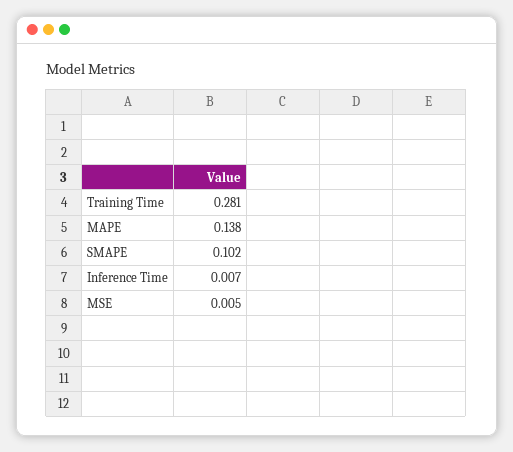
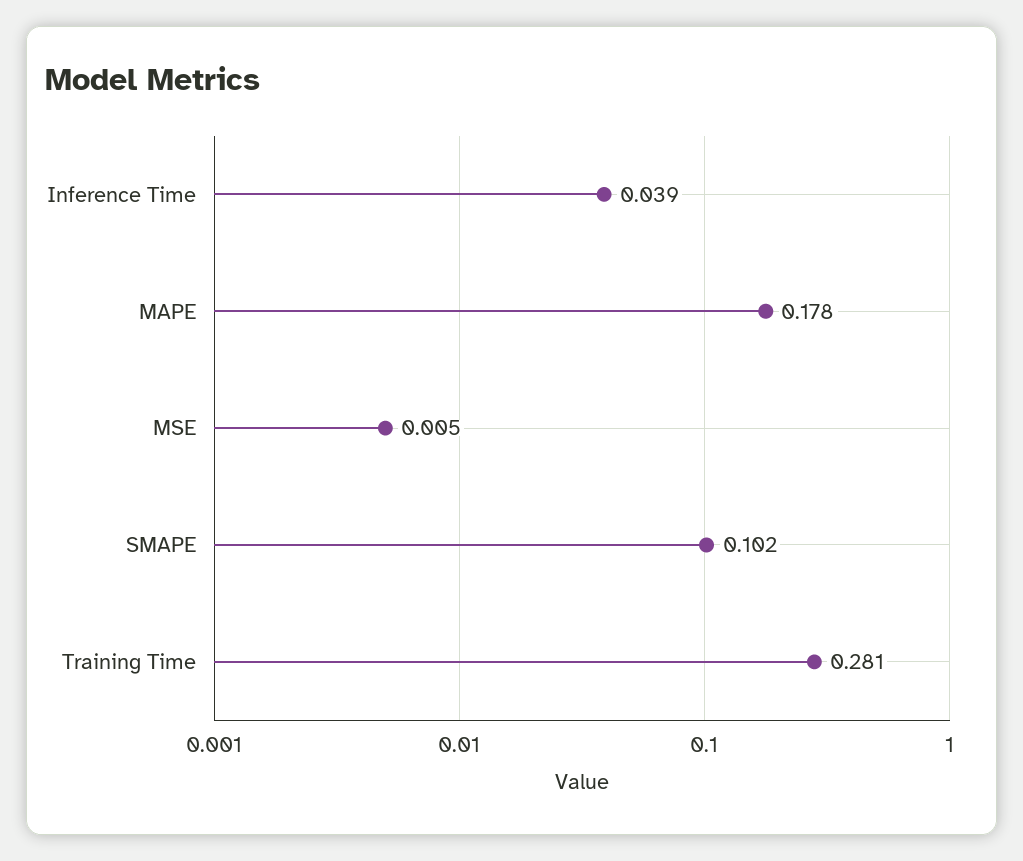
  {
    "Training Time": 0.281,
-   "MAPE": 0.138,
+   "MAPE": 0.178,
    "SMAPE": 0.102,
-   "Inference Time": 0.007,
+   "Inference Time": 0.039,
    "MSE": 0.005
  }

